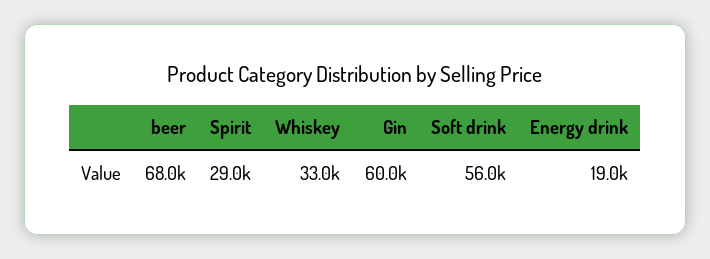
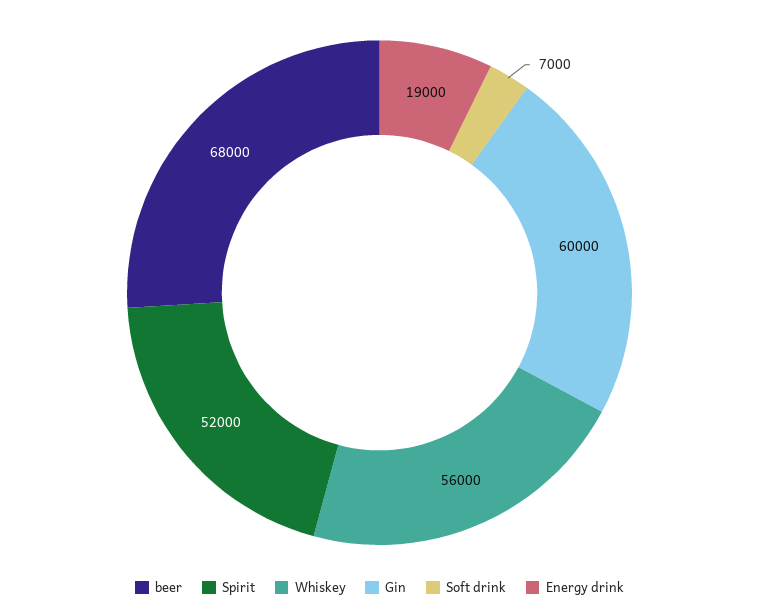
  {
    "beer": 68000,
-   "Spirit": 29000,
+   "Spirit": 52000,
-   "Whiskey": 33000,
+   "Whiskey": 56000,
    "Gin": 60000,
-   "Soft drink": 56000,
+   "Soft drink": 7000,
    "Energy drink": 19000
  }

